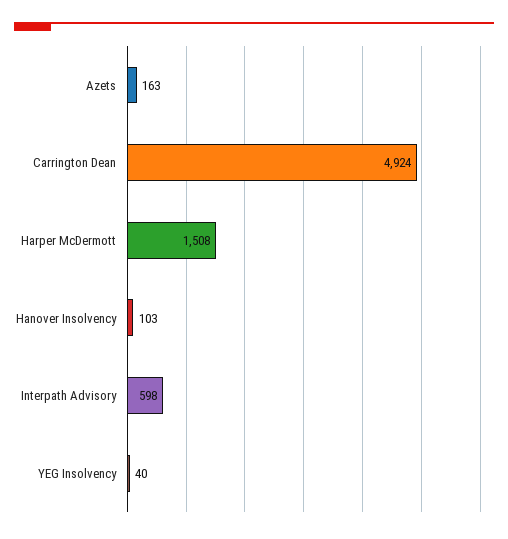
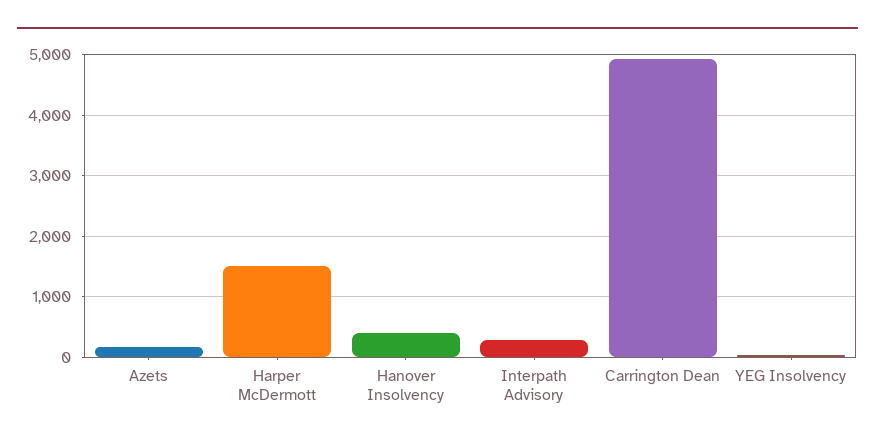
  {
    "Azets": 163,
    "Carrington Dean": 4924,
    "Harper McDermott": 1508,
-   "Hanover Insolvency": 103,
+   "Hanover Insolvency": 400,
-   "Interpath Advisory": 598,
+   "Interpath Advisory": 300,
    "YEG Insolvency": 40
  }

